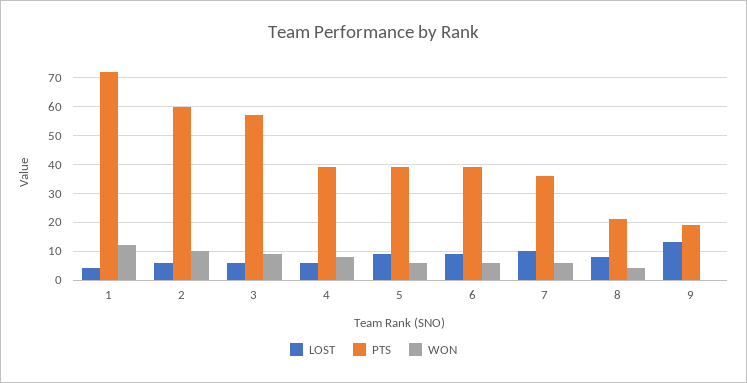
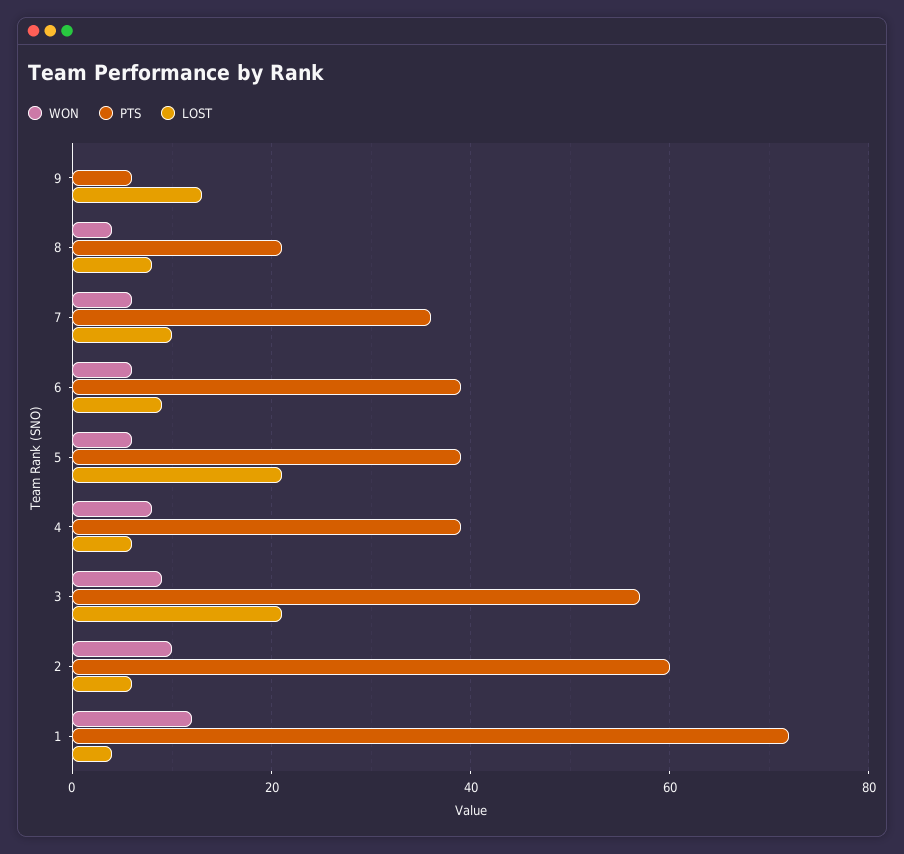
  {
    "LOST": {
      "1": 5,
      "2": 5,
-     "3": 5,
+     "3": 20,
      "4": 5,
-     "5": 10,
+     "5": 20,
      "6": 10,
      "7": 10,
      "8": 10,
      "9": 15
    },
    "PTS": {
      "1": 70,
      "2": 60,
      "3": 55,
      "4": 40,
      "5": 40,
      "6": 40,
      "7": 35,
      "8": 20,
-     "9": 20
+     "9": 5
    },
    "WON": {
      "1": 10,
      "2": 10,
      "3": 10,
      "4": 10,
      "5": 5,
      "6": 5,
      "7": 5,
      "8": 5,
      "9": 0
    }
  }

